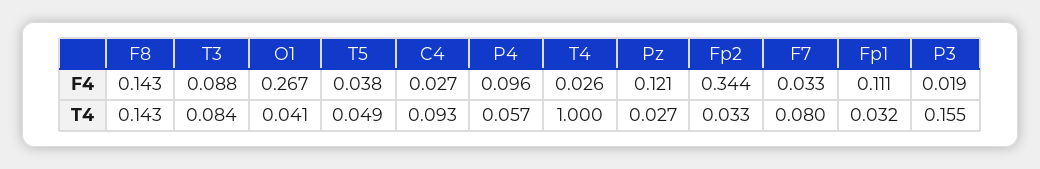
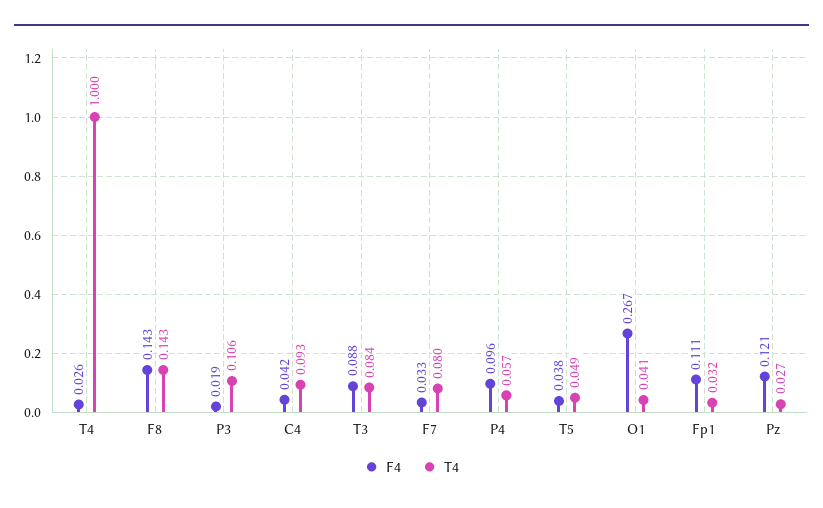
  {
    "F4": {
      "F8": 0.143,
      "T3": 0.088,
      "O1": 0.267,
      "T5": 0.038,
-     "C4": 0.027,
+     "C4": 0.042,
      "P4": 0.096,
      "T4": 0.026,
      "Pz": 0.121,
-     "Fp2": 0.344,
      "F7": 0.033,
      "Fp1": 0.111,
      "P3": 0.019
    },
    "T4": {
      "F8": 0.143,
      "T3": 0.084,
      "O1": 0.041,
      "T5": 0.049,
      "C4": 0.093,
      "P4": 0.057,
      "T4": 1,
      "Pz": 0.027,
-     "Fp2": 0.033,
      "F7": 0.08,
      "Fp1": 0.032,
-     "P3": 0.155
+     "P3": 0.106
    }
  }

